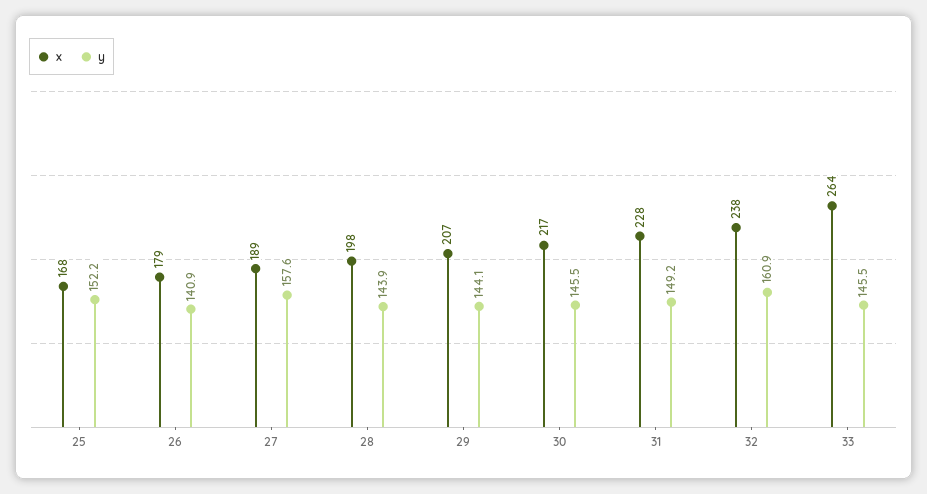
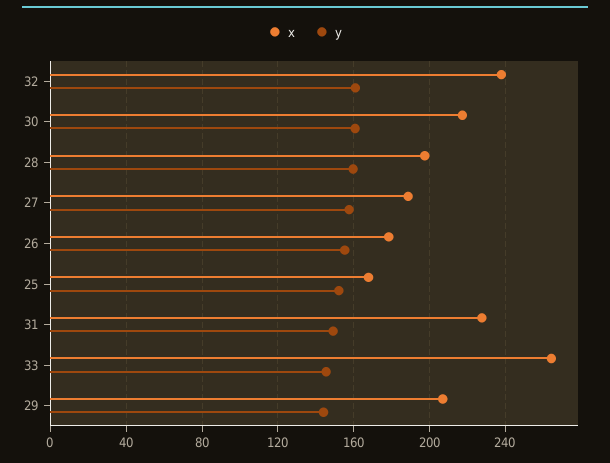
  {
    "x": {
      "25": 168,
      "26": 179,
      "27": 189,
      "28": 198,
      "29": 207,
      "30": 217,
      "31": 228,
      "32": 238,
      "33": 264
    },
    "y": {
      "25": 152.2,
-     "26": 140.9,
+     "26": 155,
      "27": 157.6,
-     "28": 143.9,
+     "28": 160,
      "29": 144.1,
-     "30": 145.5,
+     "30": 160,
      "31": 149.2,
      "32": 160.9,
      "33": 145.5
    }
  }

